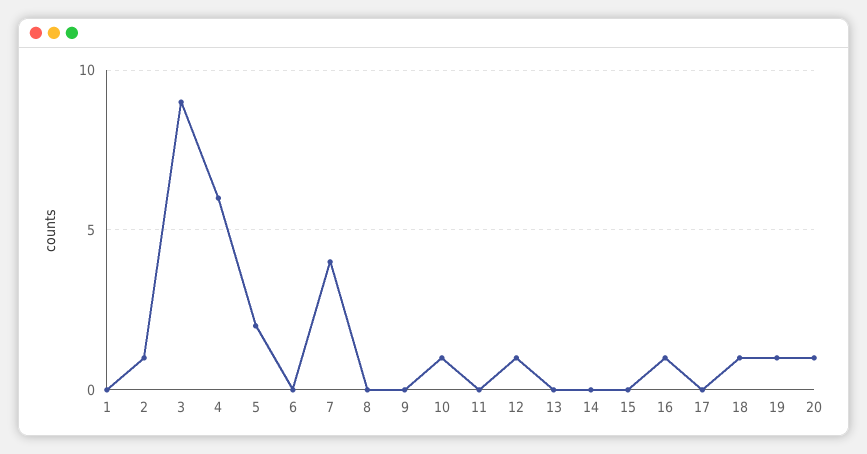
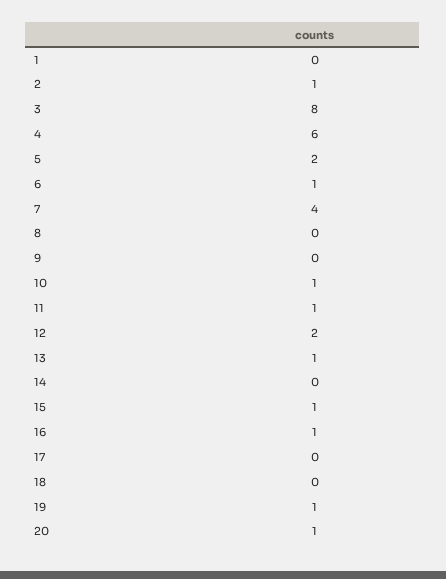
  {
    "1": 0,
    "2": 1,
-   "3": 9,
+   "3": 8,
    "4": 6,
    "5": 2,
-   "6": 0,
+   "6": 1,
    "7": 4,
    "8": 0,
    "9": 0,
    "10": 1,
-   "11": 0,
+   "11": 1,
-   "12": 1,
+   "12": 2,
-   "13": 0,
+   "13": 1,
    "14": 0,
-   "15": 0,
+   "15": 1,
    "16": 1,
    "17": 0,
-   "18": 1,
+   "18": 0,
    "19": 1,
    "20": 1
  }

